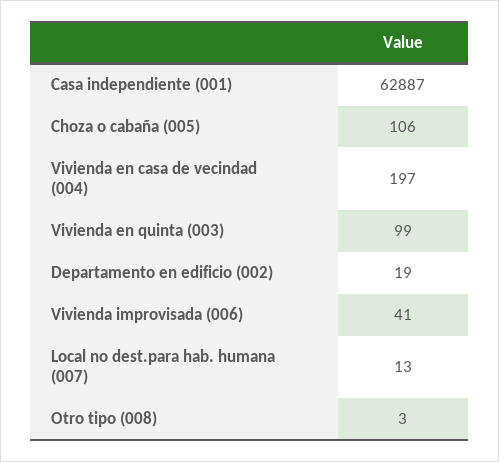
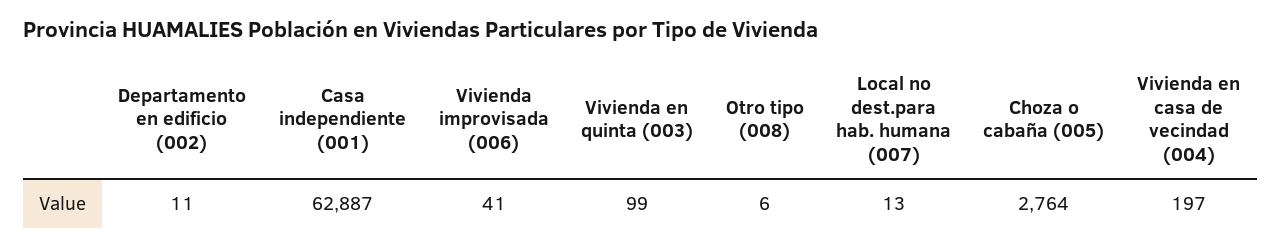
  {
    "Casa independiente (001)": 62887,
-   "Choza o cabaña (005)": 106,
+   "Choza o cabaña (005)": 2764,
    "Vivienda en casa de vecindad (004)": 197,
    "Vivienda en quinta (003)": 99,
-   "Departamento en edificio (002)": 19,
+   "Departamento en edificio (002)": 11,
    "Vivienda improvisada (006)": 41,
    "Local no dest.para hab. humana (007)": 13,
-   "Otro tipo (008)": 3
+   "Otro tipo (008)": 6
  }

